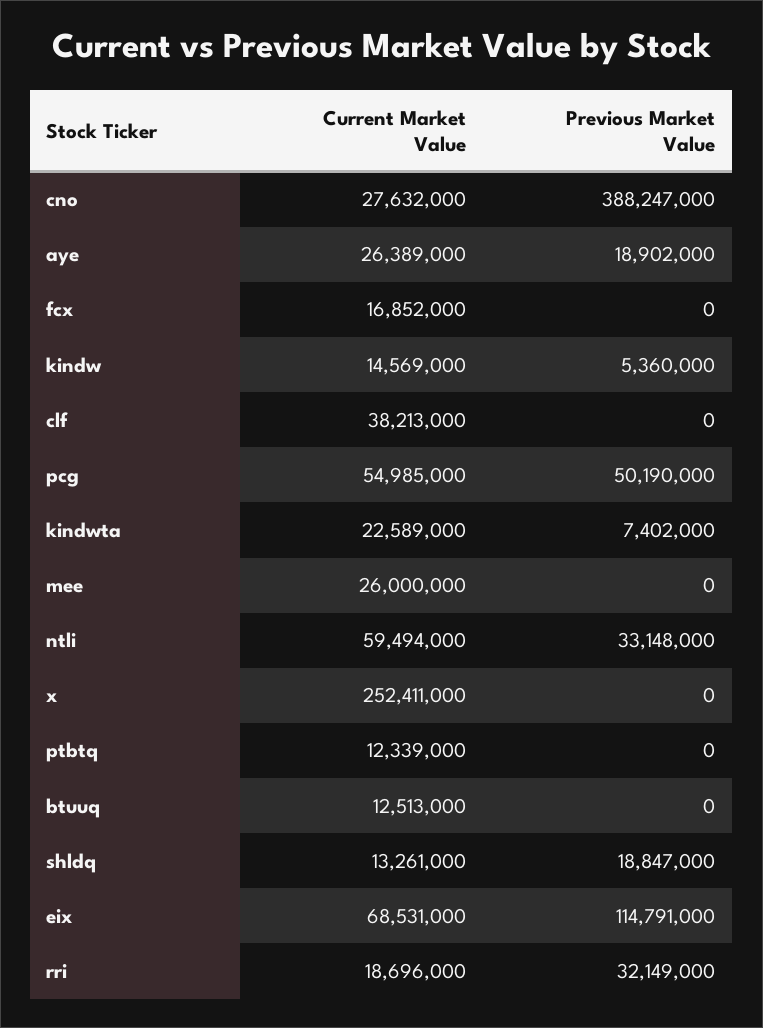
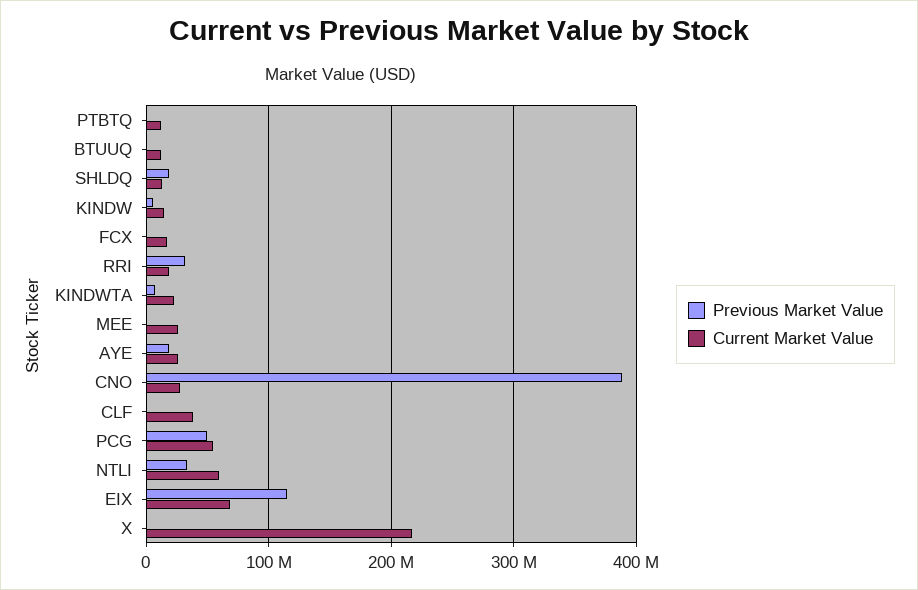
  {
    "Current Market Value": {
      "cno": 27632000,
      "aye": 26389000,
      "fcx": 16852000,
      "kindw": 14569000,
      "clf": 38213000,
      "pcg": 54985000,
      "kindwta": 22589000,
      "mee": 26000000,
      "ntli": 59494000,
-     "x": 252411000,
+     "x": 220000000,
      "ptbtq": 12339000,
      "btuuq": 12513000,
      "shldq": 13261000,
      "eix": 68531000,
      "rri": 18696000
    },
    "Previous Market Value": {
      "cno": 388247000,
      "aye": 18902000,
      "fcx": 0,
      "kindw": 5360000,
      "clf": 0,
      "pcg": 50190000,
      "kindwta": 7402000,
      "mee": 0,
      "ntli": 33148000,
      "x": 0,
      "ptbtq": 0,
      "btuuq": 0,
      "shldq": 18847000,
      "eix": 114791000,
      "rri": 32149000
    }
  }

